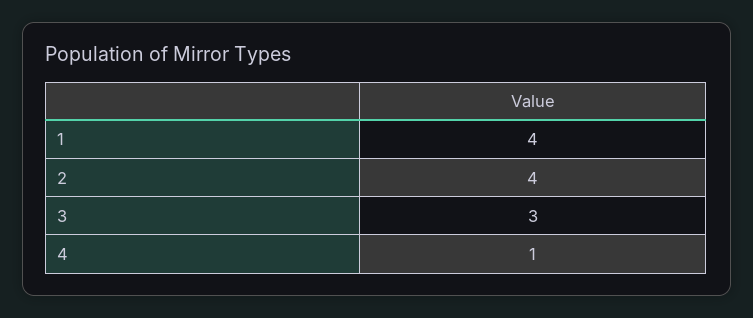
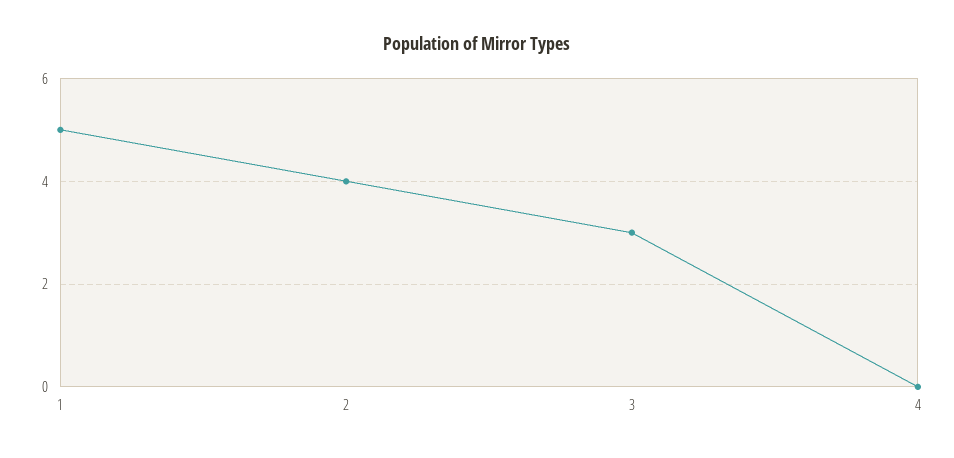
  {
-   "1": 4,
+   "1": 5,
    "2": 4,
    "3": 3,
-   "4": 1
+   "4": 0
  }

